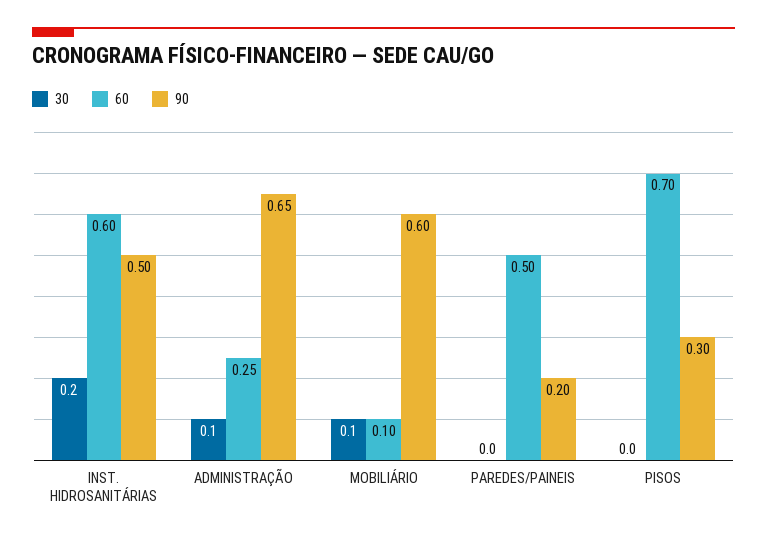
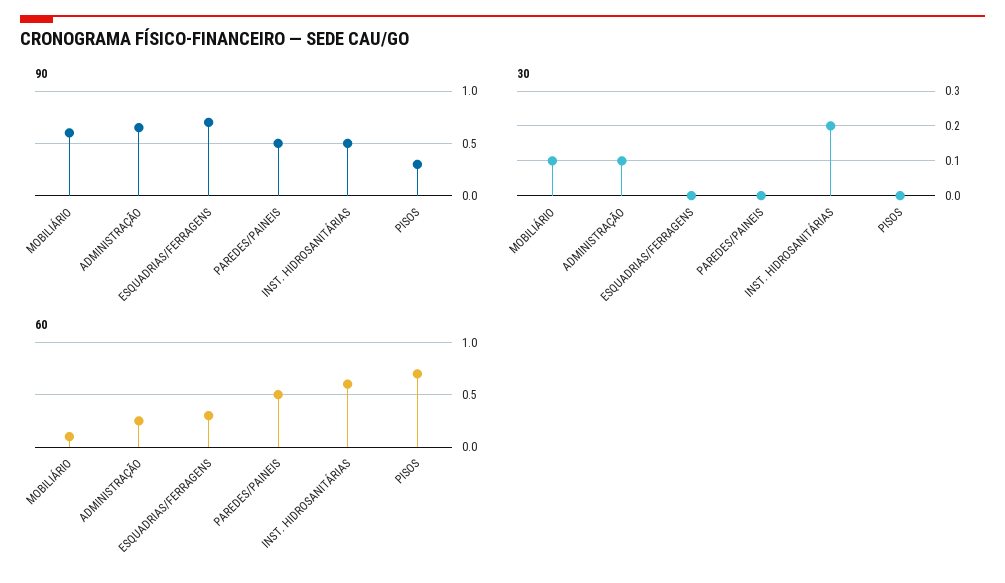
  {
    "30": {
      "INST. HIDROSANITÁRIAS": 0.2,
      "ADMINISTRAÇÃO": 0.1,
      "MOBILIÁRIO": 0.1,
      "PAREDES/PAINEIS": 0,
-     "PISOS": 0
+     "PISOS": 0,
+     "ESQUADRIAS/FERRAGENS": 0
    },
    "60": {
      "INST. HIDROSANITÁRIAS": 0.6,
      "ADMINISTRAÇÃO": 0.25,
      "MOBILIÁRIO": 0.1,
      "PAREDES/PAINEIS": 0.5,
-     "PISOS": 0.7
+     "PISOS": 0.7,
+     "ESQUADRIAS/FERRAGENS": 0.3
    },
    "90": {
      "INST. HIDROSANITÁRIAS": 0.5,
      "ADMINISTRAÇÃO": 0.65,
      "MOBILIÁRIO": 0.6,
-     "PAREDES/PAINEIS": 0.2,
+     "PAREDES/PAINEIS": 0.5,
-     "PISOS": 0.3
+     "PISOS": 0.3,
+     "ESQUADRIAS/FERRAGENS": 0.7
    }
  }

